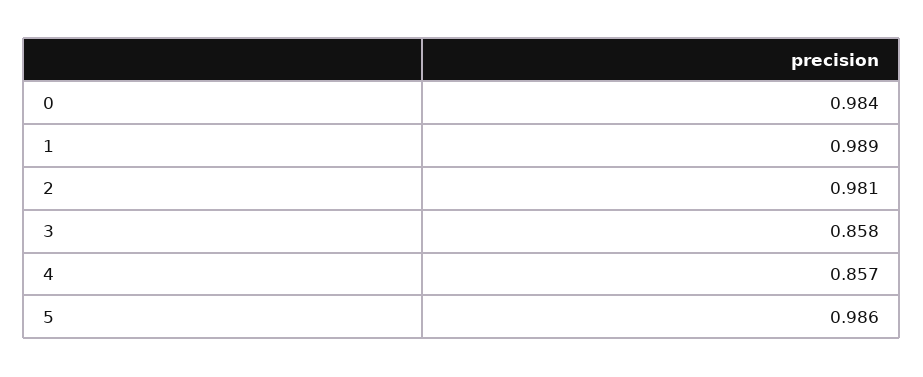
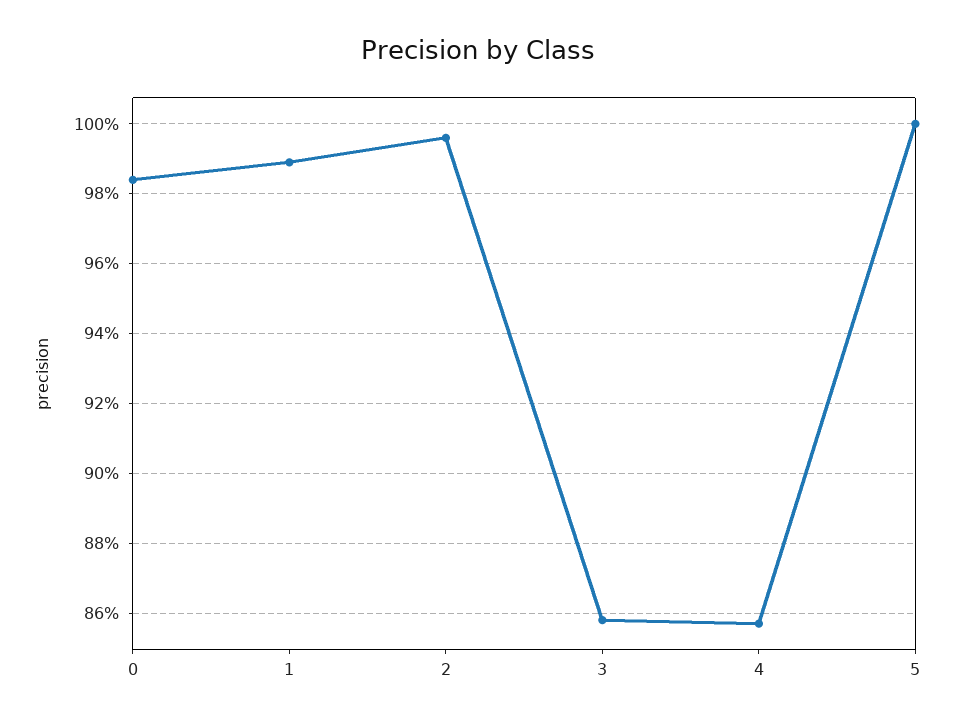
  {
    "0": 0.984,
    "1": 0.989,
-   "2": 0.981,
+   "2": 0.995,
    "3": 0.858,
    "4": 0.857,
-   "5": 0.986
+   "5": 1
  }

